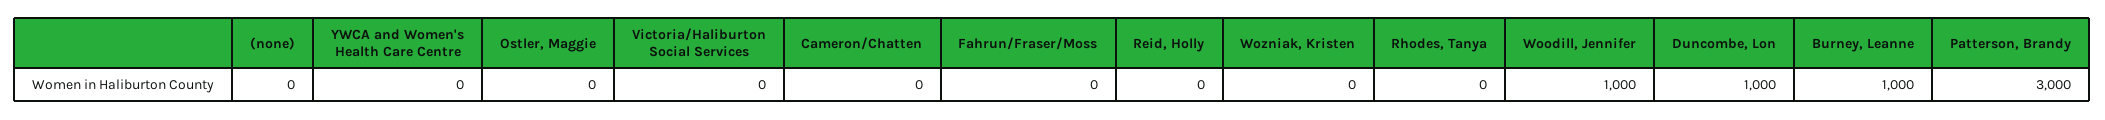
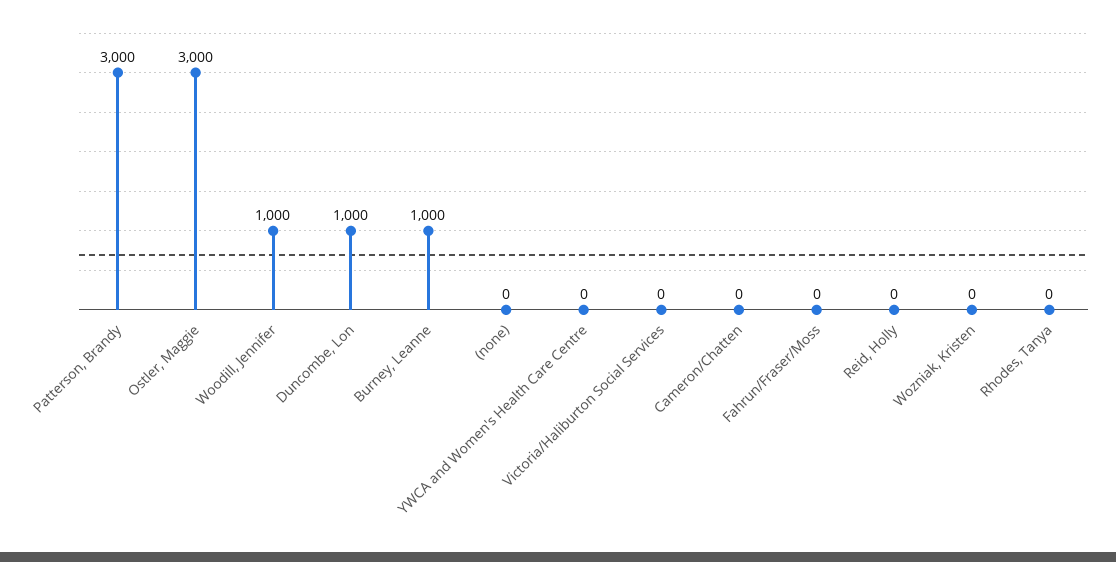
  {
    "(none)": 0,
    "YWCA and Women's Health Care Centre": 0,
-   "Ostler, Maggie": 0,
+   "Ostler, Maggie": 3000,
    "Victoria/Haliburton Social Services": 0,
    "Cameron/Chatten": 0,
    "Fahrun/Fraser/Moss": 0,
    "Reid, Holly": 0,
    "Wozniak, Kristen": 0,
    "Rhodes, Tanya": 0,
    "Woodill, Jennifer": 1000,
    "Duncombe, Lon": 1000,
    "Burney, Leanne": 1000,
    "Patterson, Brandy": 3000
  }

